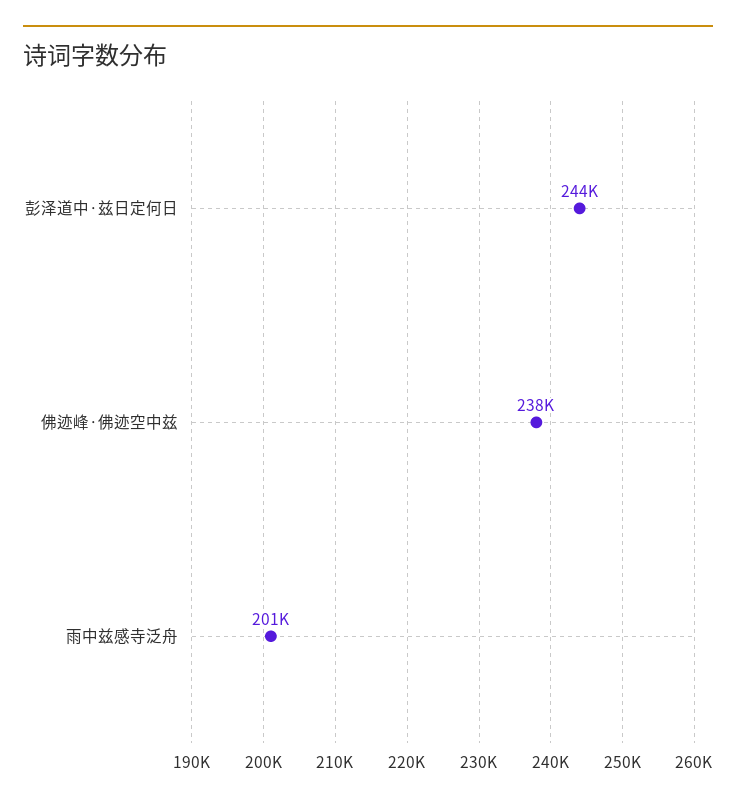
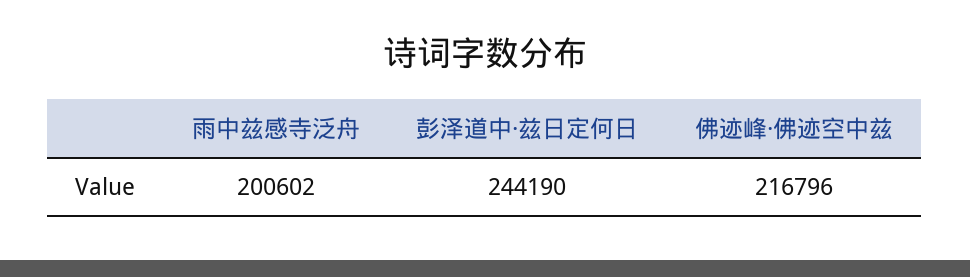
  {
    "彭泽道中·兹日定何日": 244190,
-   "佛迹峰·佛迹空中兹": 238000,
+   "佛迹峰·佛迹空中兹": 216796,
    "雨中兹感寺泛舟": 200602
  }

